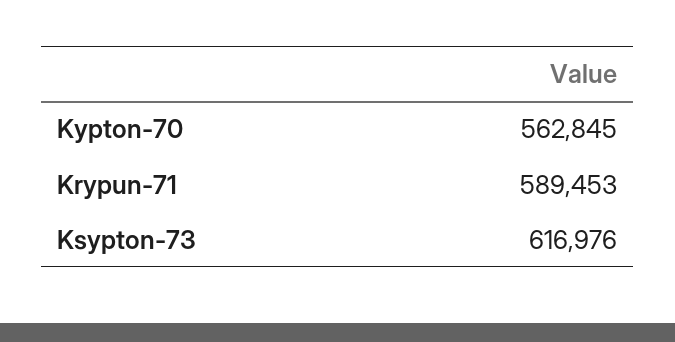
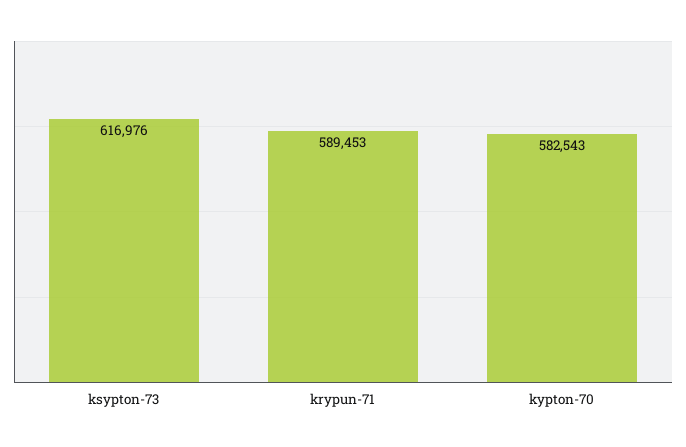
  {
-   "Kypton-70": 562845,
+   "Kypton-70": 582543,
    "Krypun-71": 589453,
    "Ksypton-73": 616976
  }

